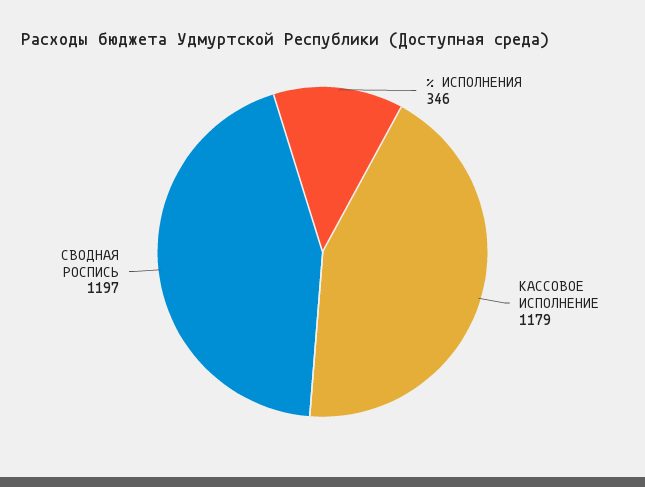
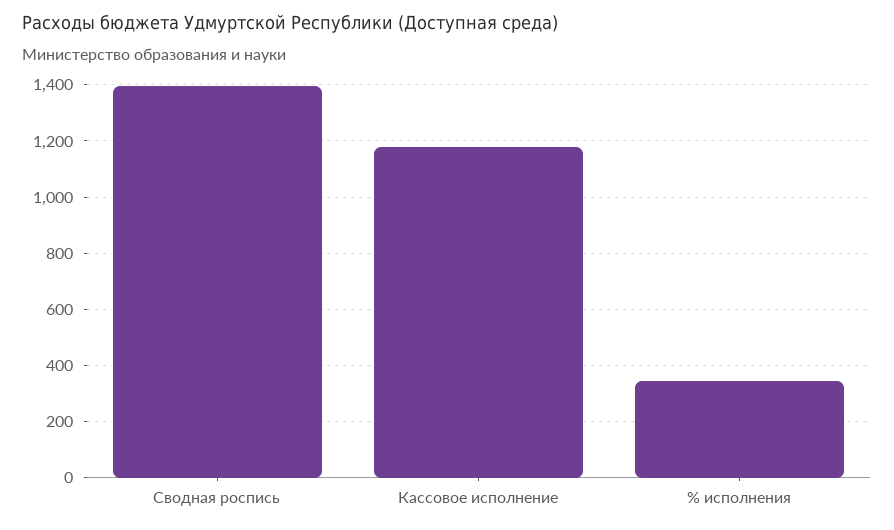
  {
    "% ИСПОЛНЕНИЯ": 346,
    "КАССОВОЕ ИСПОЛНЕНИЕ": 1179,
-   "СВОДНАЯ РОСПИСЬ": 1197
+   "СВОДНАЯ РОСПИСЬ": 1400
  }

